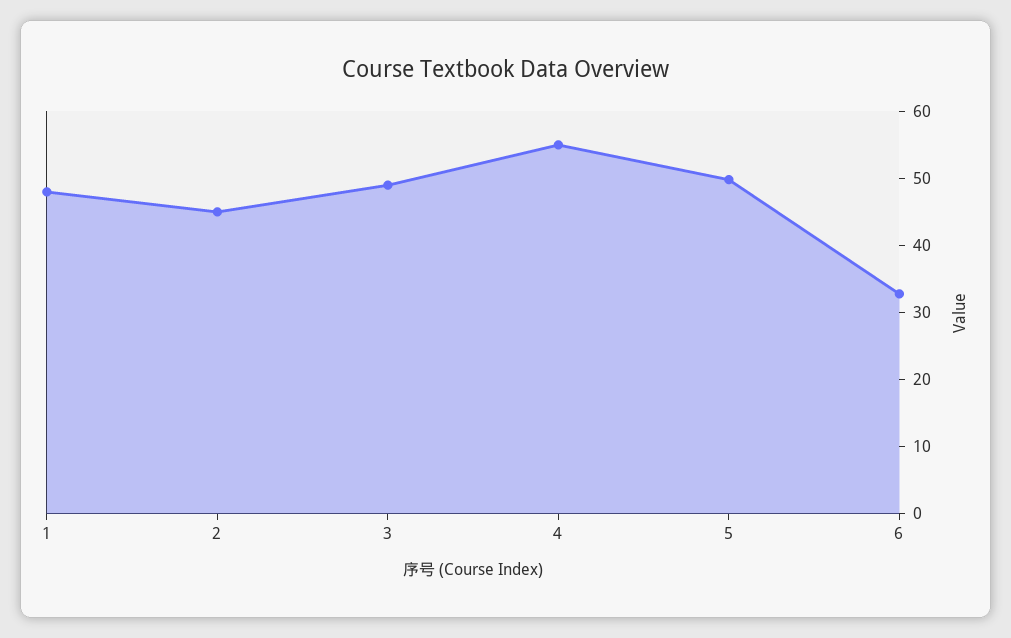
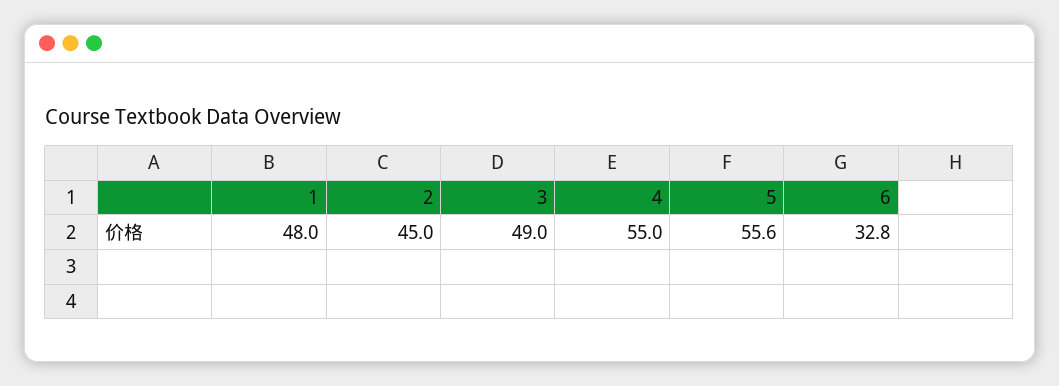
  {
    "1": 48,
    "2": 45,
    "3": 49,
    "4": 55,
-   "5": 50,
+   "5": 55.6,
    "6": 32.8
  }

